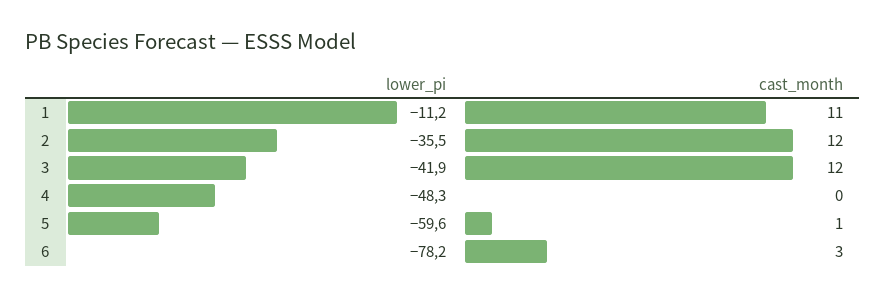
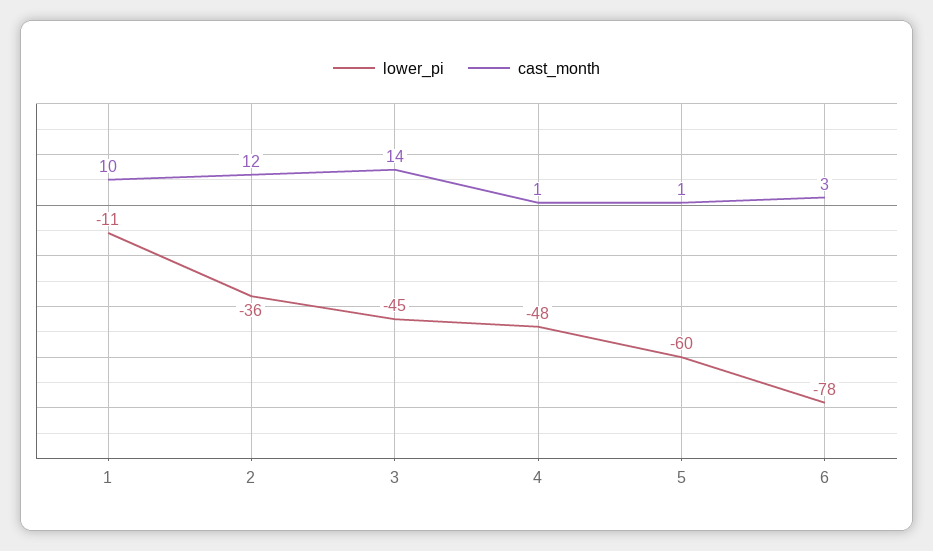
  {
    "lower_pi": {
      "1": -11.2,
      "2": -35.5,
-     "3": -41.9,
+     "3": -45,
      "4": -48.3,
      "5": -59.6,
      "6": -78.2
    },
    "cast_month": {
-     "1": 11,
+     "1": 10,
      "2": 12,
-     "3": 12,
+     "3": 14,
-     "4": 0,
+     "4": 1,
      "5": 1,
      "6": 3
    }
  }

